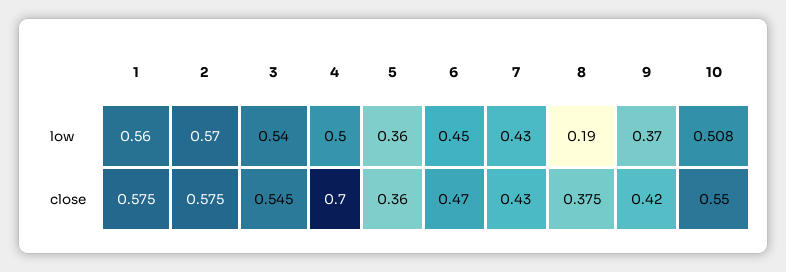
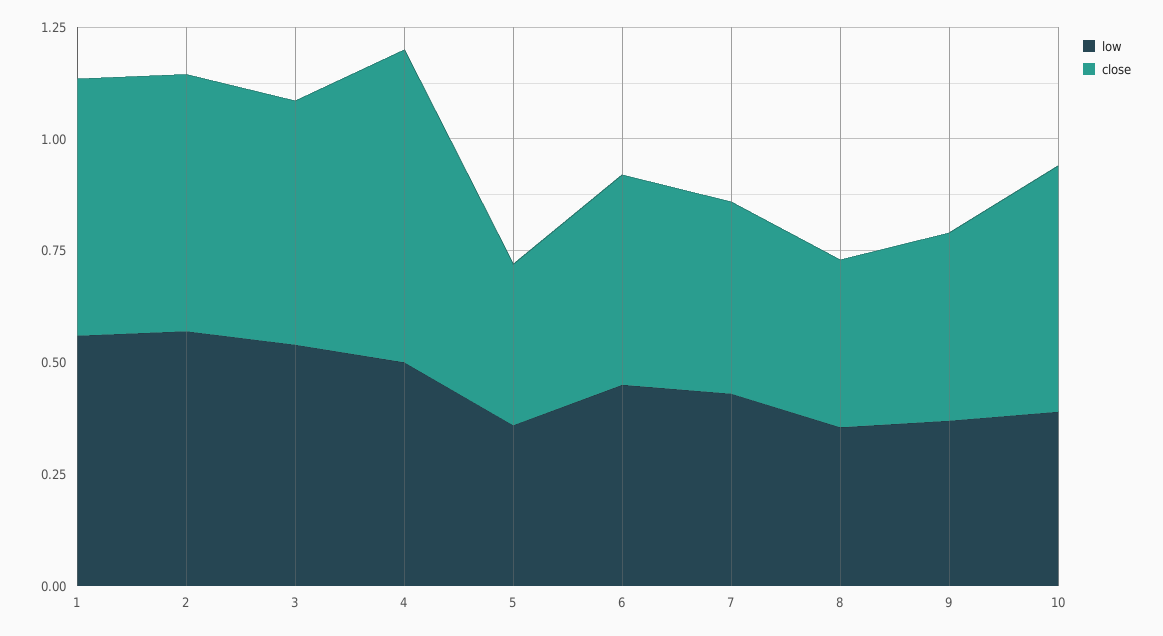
  {
    "low": {
      "1": 0.56,
      "2": 0.57,
      "3": 0.54,
      "4": 0.5,
      "5": 0.36,
      "6": 0.45,
      "7": 0.43,
-     "8": 0.19,
+     "8": 0.35,
      "9": 0.37,
-     "10": 0.508
+     "10": 0.4
    },
    "close": {
      "1": 0.575,
      "2": 0.575,
      "3": 0.545,
      "4": 0.7,
      "5": 0.36,
      "6": 0.47,
      "7": 0.43,
      "8": 0.375,
      "9": 0.42,
      "10": 0.55
    }
  }

